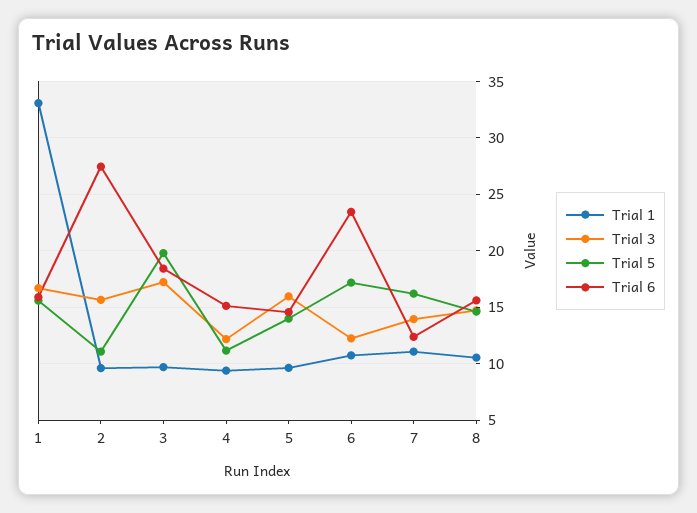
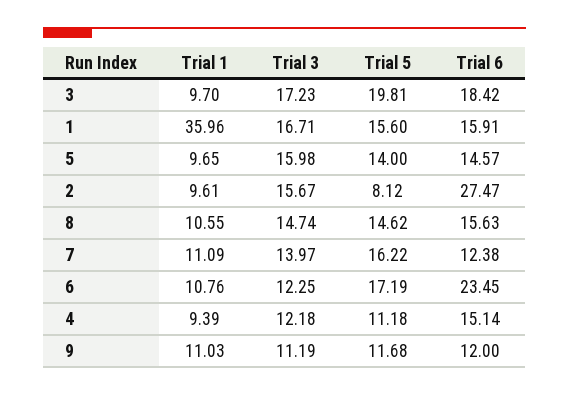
  {
    "Trial 1": {
-     "1": 33,
+     "1": 35.96,
      "2": 9.61,
      "3": 9.7,
      "4": 9.39,
      "5": 9.65,
      "6": 10.76,
      "7": 11.09,
-     "8": 10.55
+     "8": 10.55,
+     "9": 11.03
    },
    "Trial 3": {
      "1": 16.71,
      "2": 15.67,
      "3": 17.23,
      "4": 12.18,
      "5": 15.98,
      "6": 12.25,
      "7": 13.97,
-     "8": 14.74
+     "8": 14.74,
+     "9": 11.19
    },
    "Trial 5": {
      "1": 15.6,
-     "2": 11,
+     "2": 8.12,
      "3": 19.81,
      "4": 11.18,
      "5": 14,
      "6": 17.19,
      "7": 16.22,
-     "8": 14.62
+     "8": 14.62,
+     "9": 11.68
    },
    "Trial 6": {
      "1": 15.91,
      "2": 27.47,
      "3": 18.42,
      "4": 15.14,
      "5": 14.57,
      "6": 23.45,
      "7": 12.38,
-     "8": 15.63
+     "8": 15.63,
+     "9": 12
    }
  }

